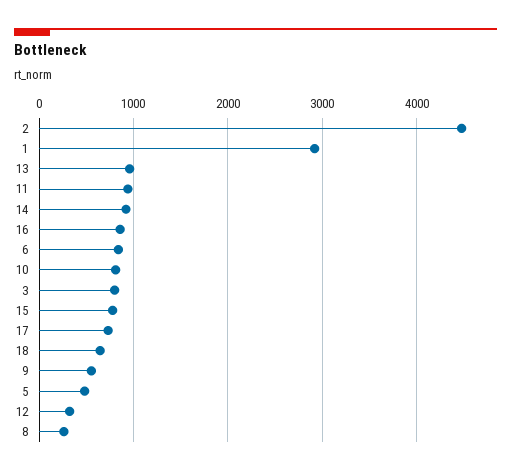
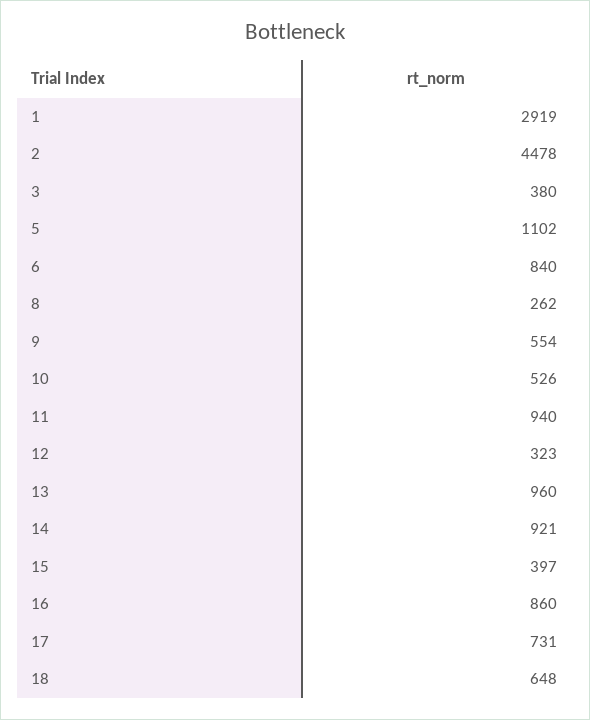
  {
    "2": 4478,
    "1": 2919,
    "13": 960,
    "11": 940,
    "14": 921,
    "16": 860,
    "6": 840,
-   "10": 800,
+   "10": 526,
-   "3": 800,
+   "3": 380,
-   "15": 800,
+   "15": 397,
    "17": 731,
    "18": 648,
    "9": 554,
-   "5": 500,
+   "5": 1102,
    "12": 323,
    "8": 262
  }

